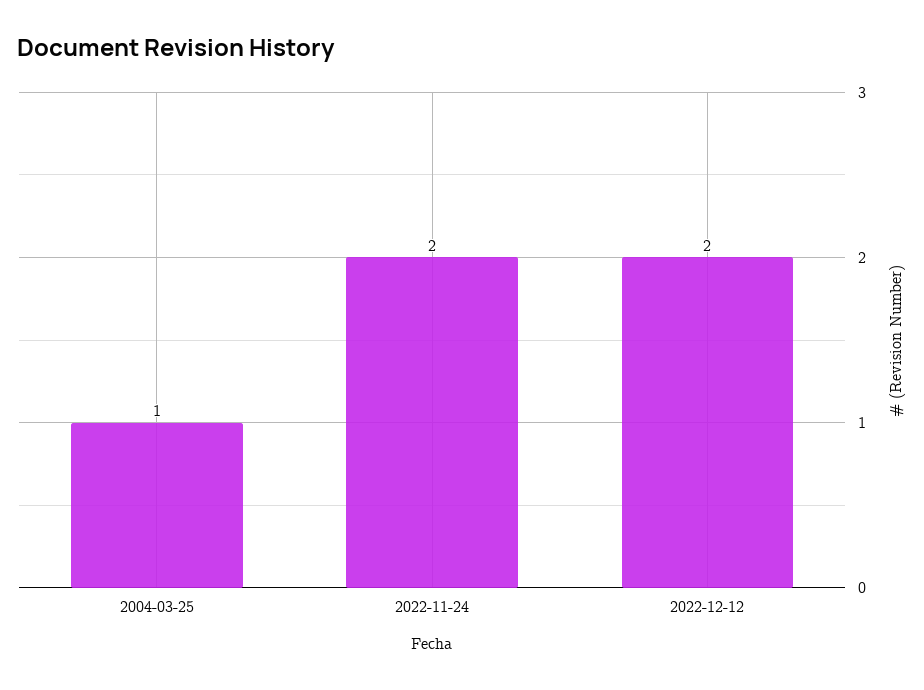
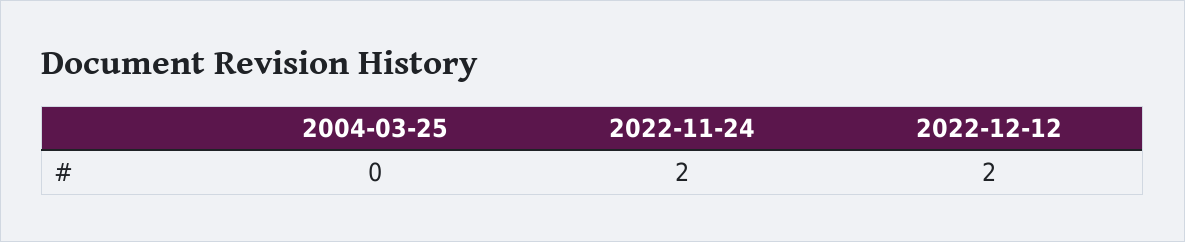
  {
-   "2004-03-25": 1,
+   "2004-03-25": 0,
    "2022-11-24": 2,
    "2022-12-12": 2
  }

